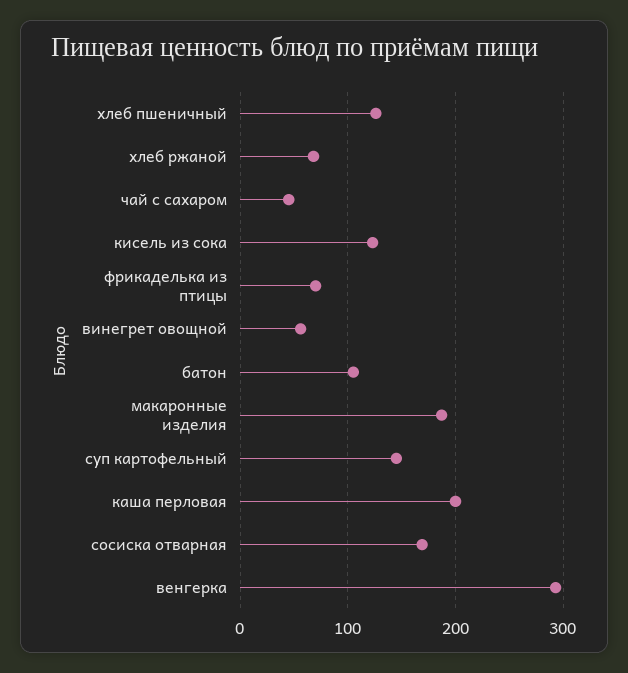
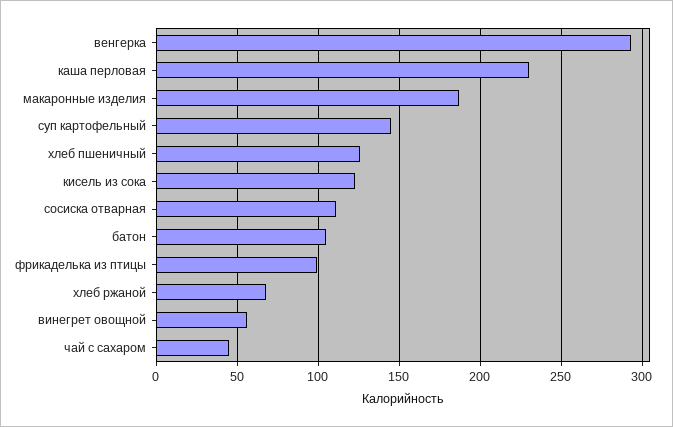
  {
    "хлеб пшеничный": 125,
    "хлеб ржаной": 70,
    "чай с сахаром": 45,
    "кисель из сока": 125,
-   "фрикаделька из птицы": 70,
+   "фрикаделька из птицы": 100,
    "винегрет овощной": 55,
    "батон": 105,
    "макаронные изделия": 185,
    "суп картофельный": 145,
-   "каша перловая": 200,
+   "каша перловая": 230,
-   "сосиска отварная": 170,
+   "сосиска отварная": 110,
    "венгерка": 295
  }

